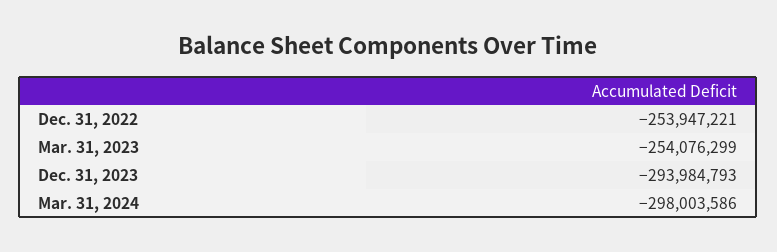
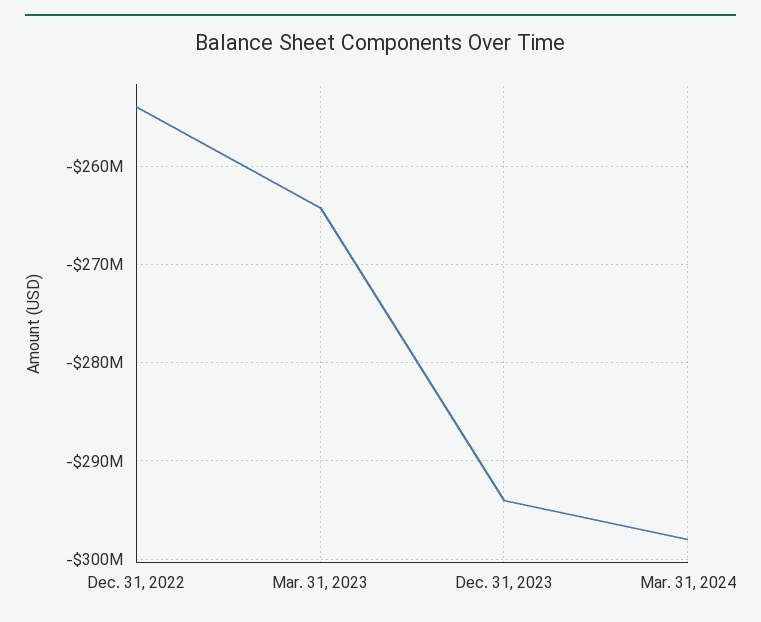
  {
    "Dec. 31, 2022": -253947221,
-   "Mar. 31, 2023": -254076299,
+   "Mar. 31, 2023": -264000000,
    "Dec. 31, 2023": -293984793,
    "Mar. 31, 2024": -298003586
  }

